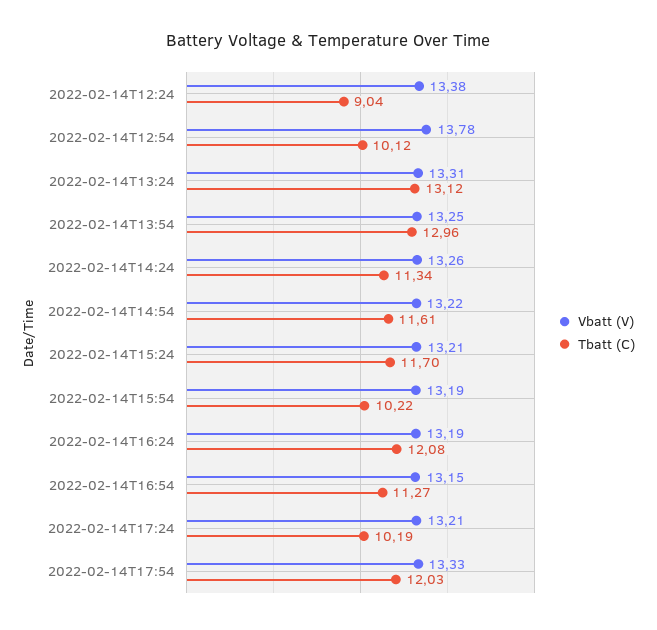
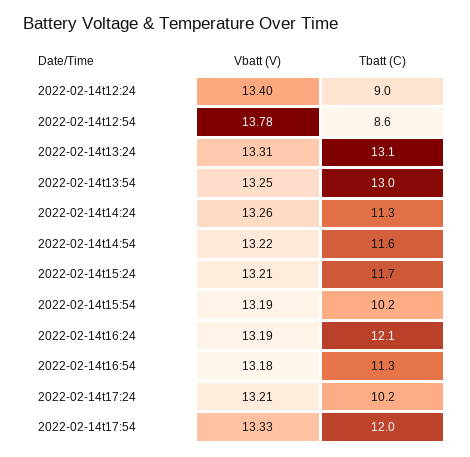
  {
    "Vbatt (V)": {
-     "2022-02-14T12:24": 13.38,
+     "2022-02-14T12:24": 13.4,
      "2022-02-14T12:54": 13.78,
      "2022-02-14T13:24": 13.31,
      "2022-02-14T13:54": 13.25,
      "2022-02-14T14:24": 13.26,
      "2022-02-14T14:54": 13.22,
      "2022-02-14T15:24": 13.21,
      "2022-02-14T15:54": 13.19,
      "2022-02-14T16:24": 13.19,
-     "2022-02-14T16:54": 13.15,
+     "2022-02-14T16:54": 13.18,
      "2022-02-14T17:24": 13.21,
      "2022-02-14T17:54": 13.33
    },
    "Tbatt (C)": {
      "2022-02-14T12:24": 9.04,
-     "2022-02-14T12:54": 10.12,
+     "2022-02-14T12:54": 8.6,
      "2022-02-14T13:24": 13.12,
      "2022-02-14T13:54": 12.96,
      "2022-02-14T14:24": 11.34,
      "2022-02-14T14:54": 11.61,
      "2022-02-14T15:24": 11.7,
      "2022-02-14T15:54": 10.22,
      "2022-02-14T16:24": 12.08,
      "2022-02-14T16:54": 11.27,
      "2022-02-14T17:24": 10.19,
      "2022-02-14T17:54": 12.03
    }
  }

